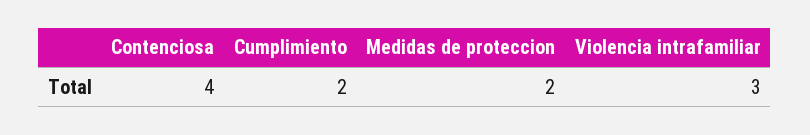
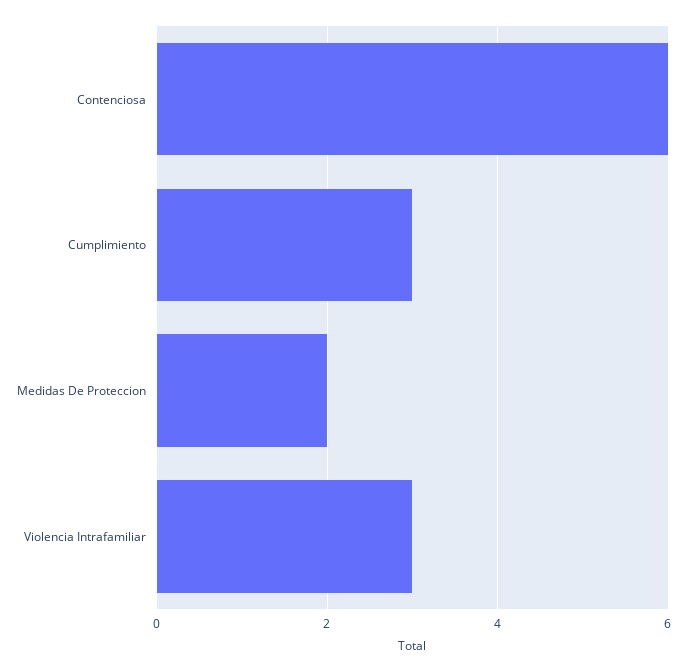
  {
-   "Contenciosa": 4,
+   "Contenciosa": 6,
-   "Cumplimiento": 2,
+   "Cumplimiento": 3,
    "Medidas de proteccion": 2,
    "Violencia intrafamiliar": 3
  }

